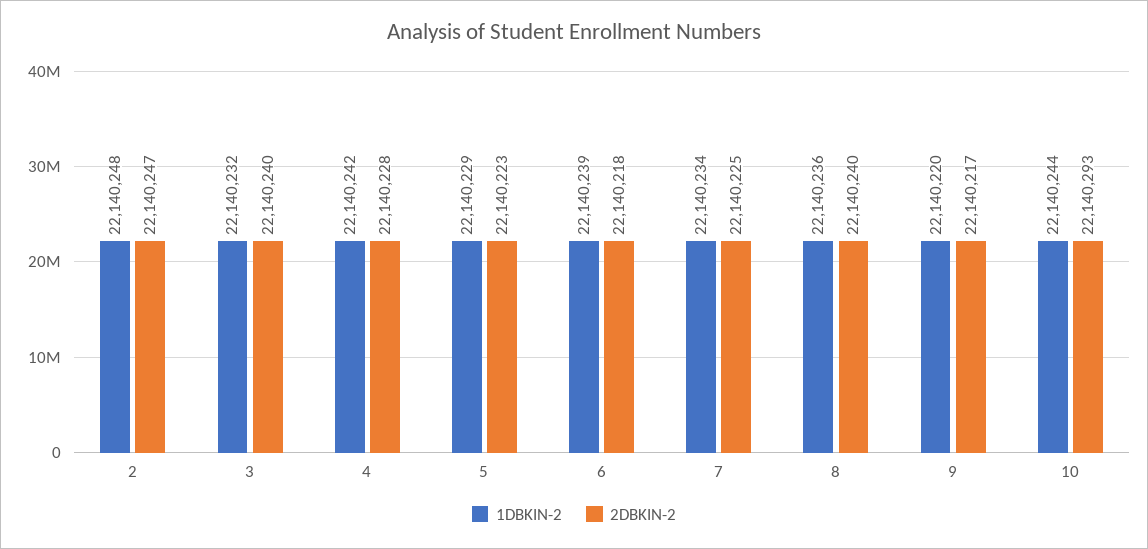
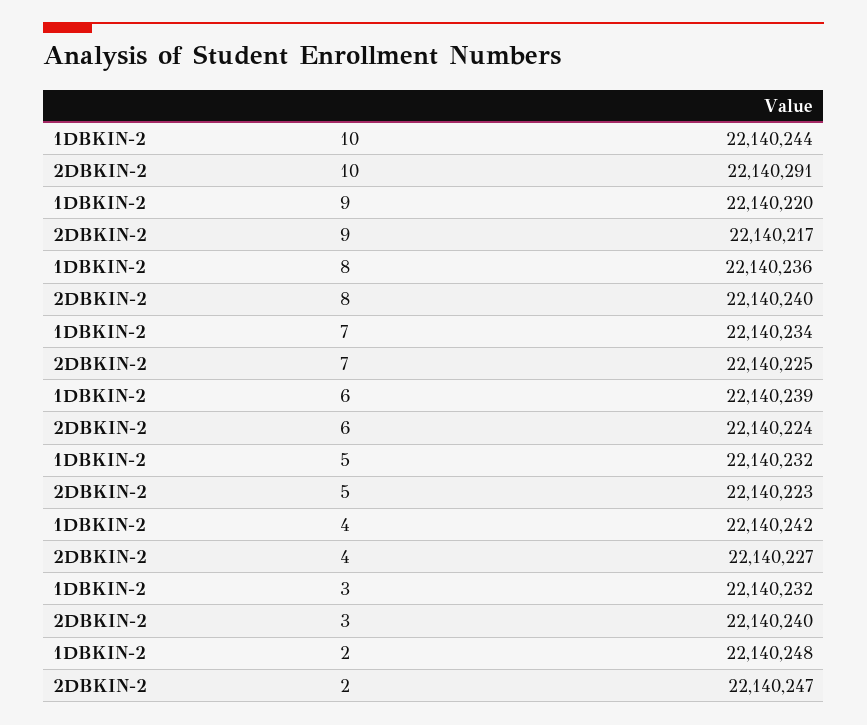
  {
    "1DBKIN-2": {
      "2": 22140248,
      "3": 22140232,
      "4": 22140242,
-     "5": 22140229,
+     "5": 22140232,
      "6": 22140239,
      "7": 22140234,
      "8": 22140236,
      "9": 22140220,
      "10": 22140244
    },
    "2DBKIN-2": {
      "2": 22140247,
      "3": 22140240,
-     "4": 22140228,
+     "4": 22140227,
      "5": 22140223,
-     "6": 22140218,
+     "6": 22140224,
      "7": 22140225,
      "8": 22140240,
      "9": 22140217,
-     "10": 22140293
+     "10": 22140291
    }
  }

